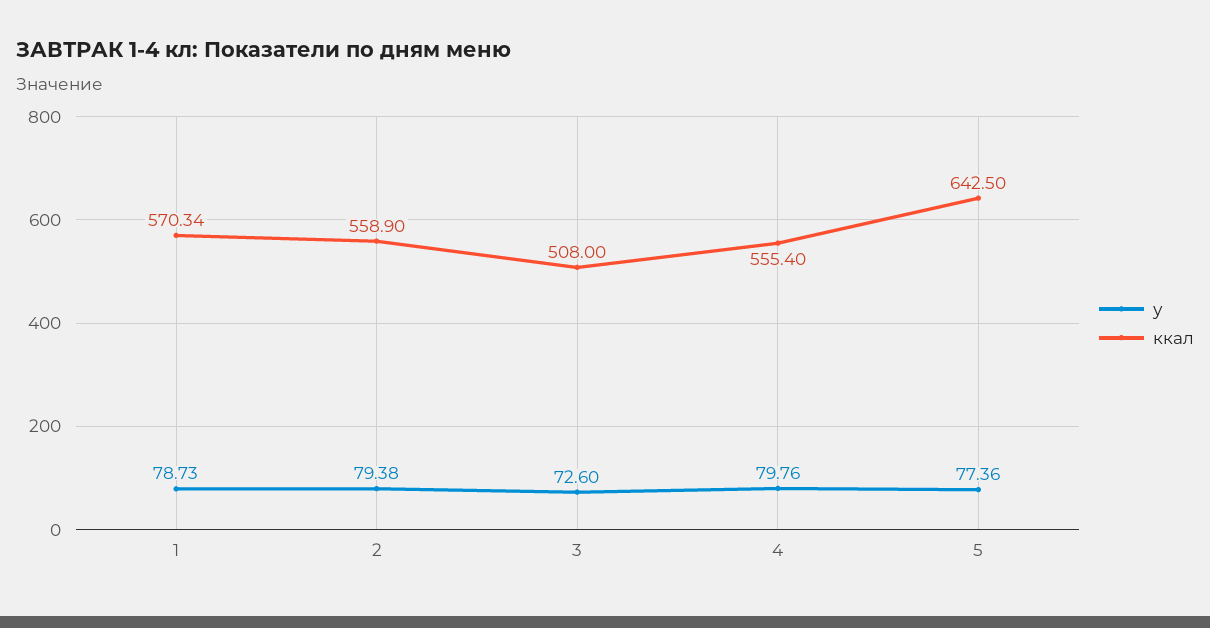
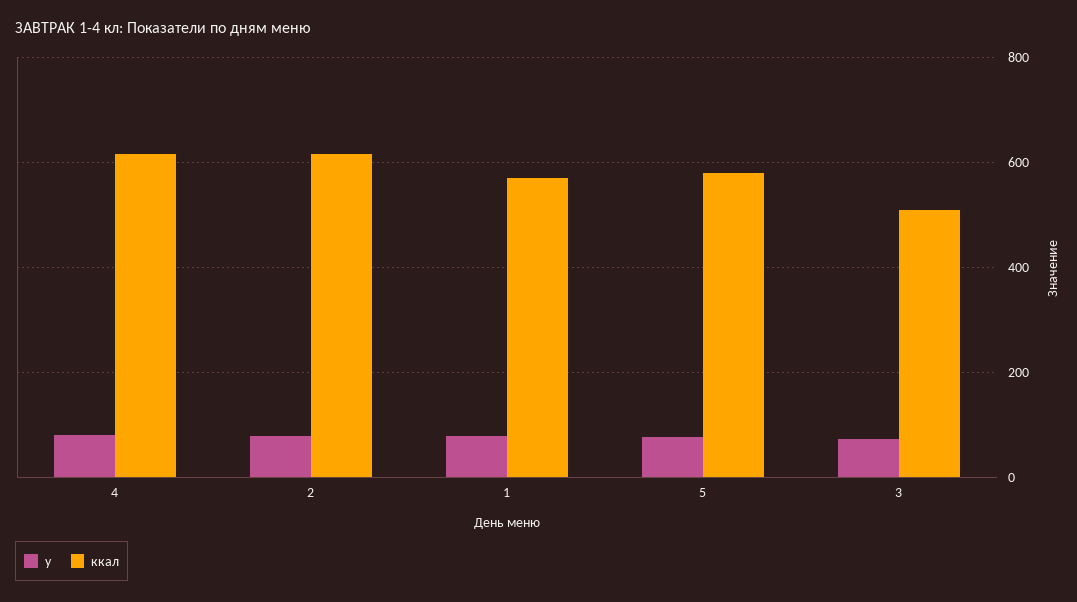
  {
    "у": {
      "1": 78.73,
      "2": 79.38,
      "3": 72.6,
      "4": 79.76,
      "5": 77.36
    },
    "ккал": {
      "1": 570.34,
-     "2": 558.9,
+     "2": 620,
      "3": 508,
-     "4": 555.4,
+     "4": 620,
-     "5": 642.5
+     "5": 580
    }
  }

